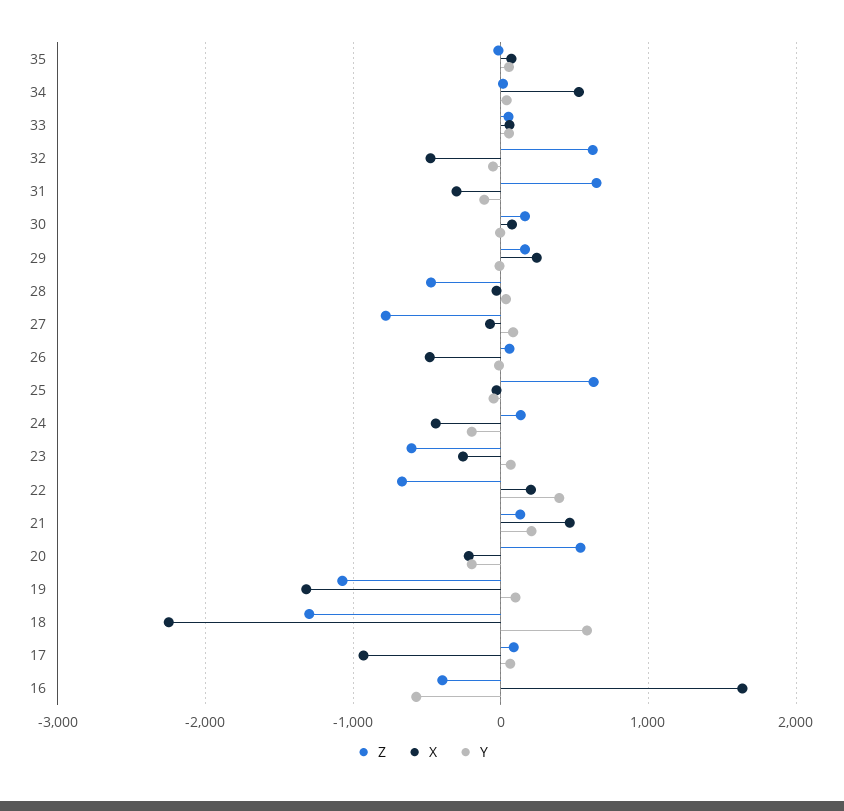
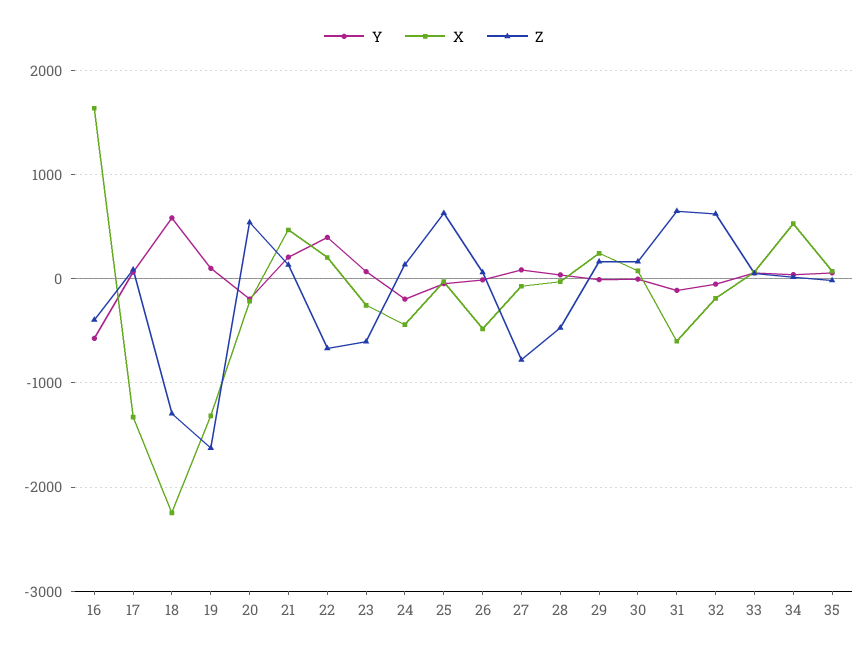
  {
    "Z": {
      "35": 0,
      "34": 0,
      "33": 100,
      "32": 600,
      "31": 600,
      "30": 200,
      "29": 200,
      "28": -500,
      "27": -800,
      "26": 100,
      "25": 600,
      "24": 100,
      "23": -600,
      "22": -700,
      "21": 100,
      "20": 500,
-     "19": -1100,
+     "19": -1600,
      "18": -1300,
      "17": 100,
      "16": -400
    },
    "X": {
      "35": 100,
      "34": 500,
      "33": 100,
-     "32": -500,
+     "32": -200,
-     "31": -300,
+     "31": -600,
      "30": 100,
      "29": 200,
      "28": 0,
      "27": -100,
      "26": -500,
      "25": 0,
      "24": -400,
      "23": -300,
      "22": 200,
      "21": 500,
      "20": -200,
      "19": -1300,
      "18": -2200,
-     "17": -900,
+     "17": -1300,
      "16": 1600
    },
    "Y": {
      "35": 100,
      "34": 0,
      "33": 100,
      "32": -100,
      "31": -100,
      "30": 0,
      "29": 0,
      "28": 0,
      "27": 100,
      "26": 0,
      "25": 0,
      "24": -200,
      "23": 100,
      "22": 400,
      "21": 200,
      "20": -200,
      "19": 100,
      "18": 600,
      "17": 100,
      "16": -600
    }
  }

